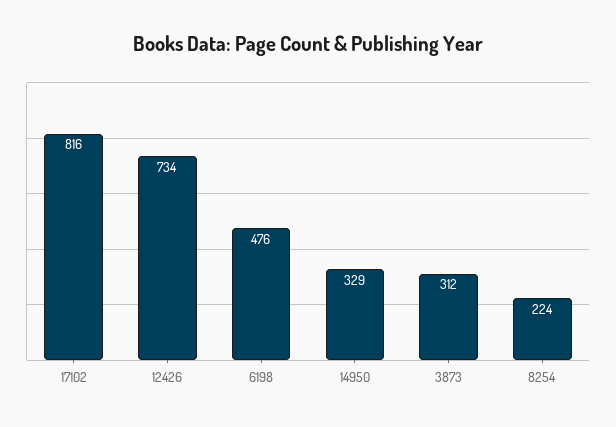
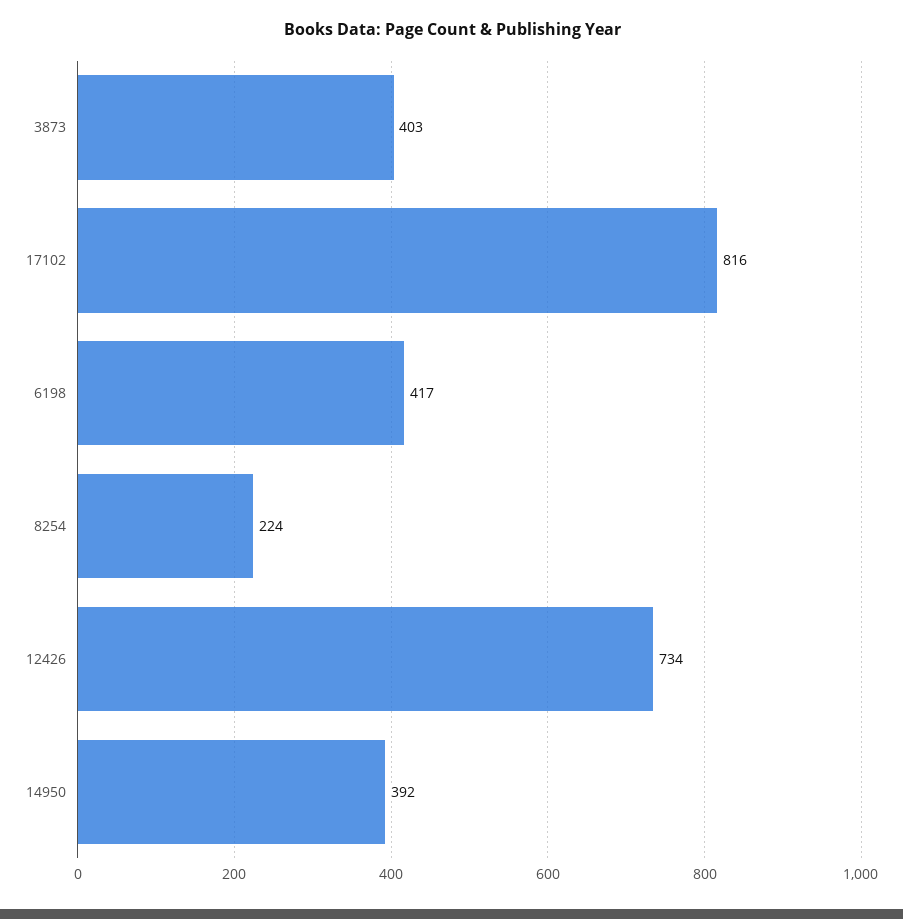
  {
    "17102": 816,
    "12426": 734,
-   "6198": 476,
+   "6198": 417,
-   "14950": 329,
+   "14950": 392,
-   "3873": 312,
+   "3873": 403,
    "8254": 224
  }

